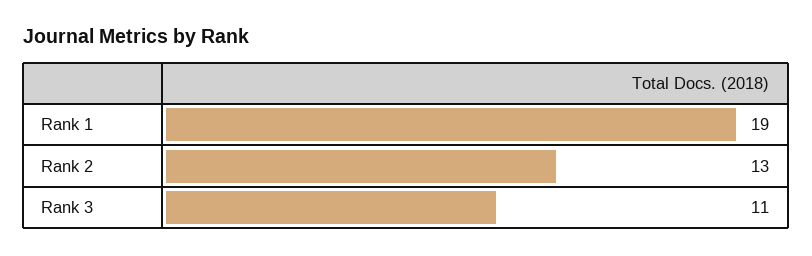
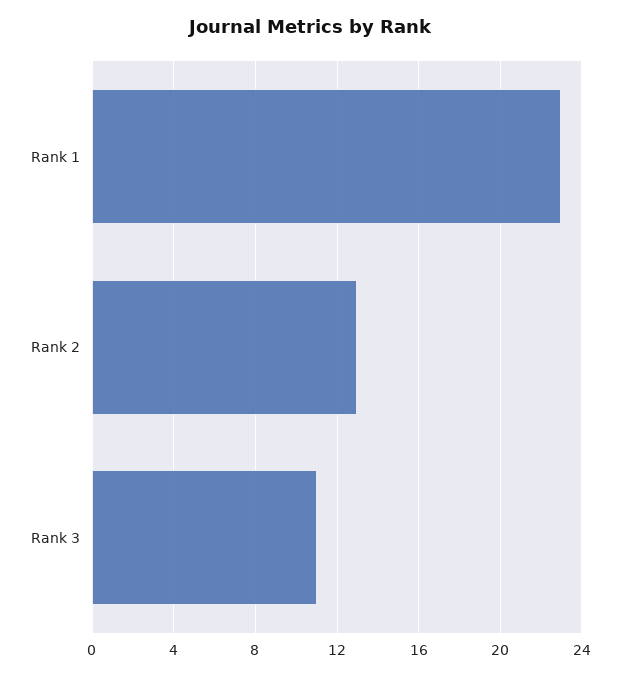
  {
-   "Rank 1": 19,
+   "Rank 1": 23,
    "Rank 2": 13,
    "Rank 3": 11
  }

